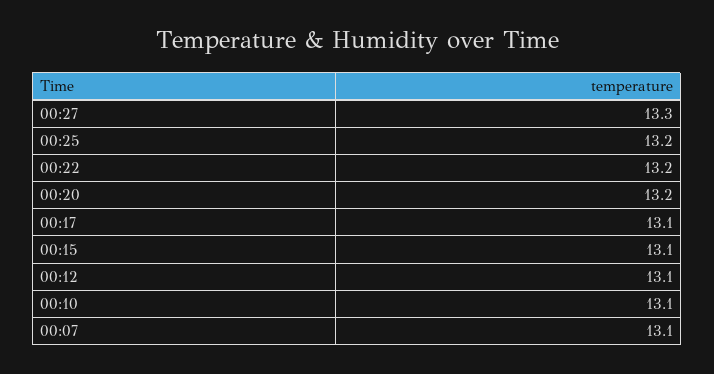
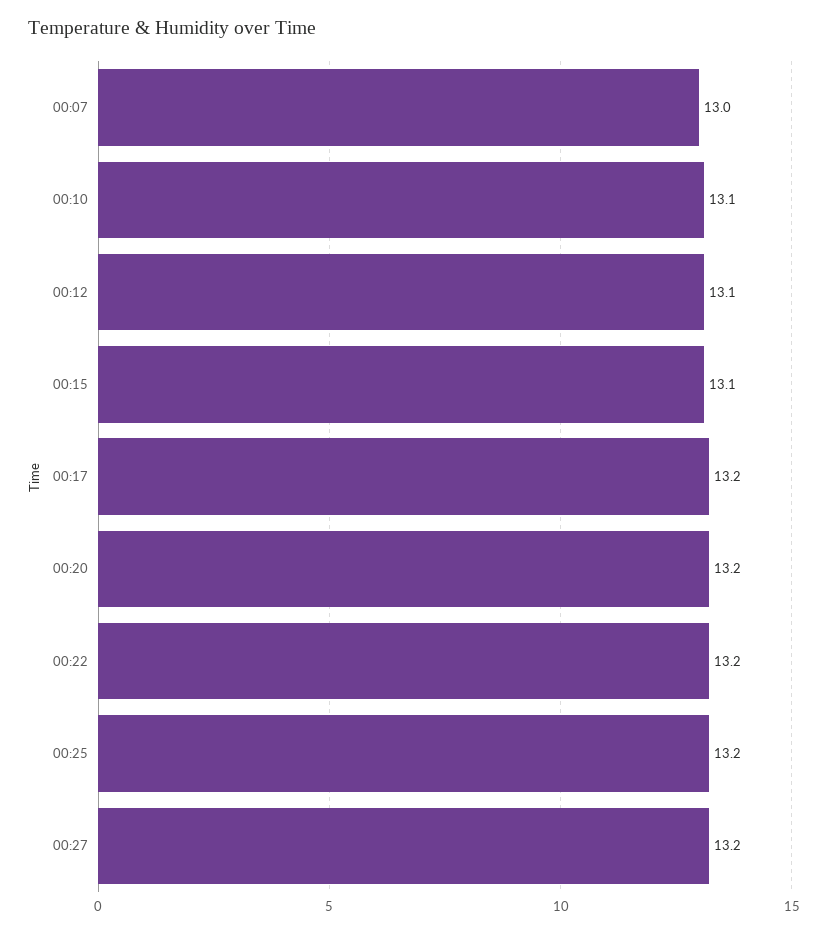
  {
-   "00:27": 13.3,
+   "00:27": 13.2,
    "00:25": 13.2,
    "00:22": 13.2,
    "00:20": 13.2,
-   "00:17": 13.1,
+   "00:17": 13.2,
    "00:15": 13.1,
    "00:12": 13.1,
    "00:10": 13.1,
-   "00:07": 13.1
+   "00:07": 13
  }

